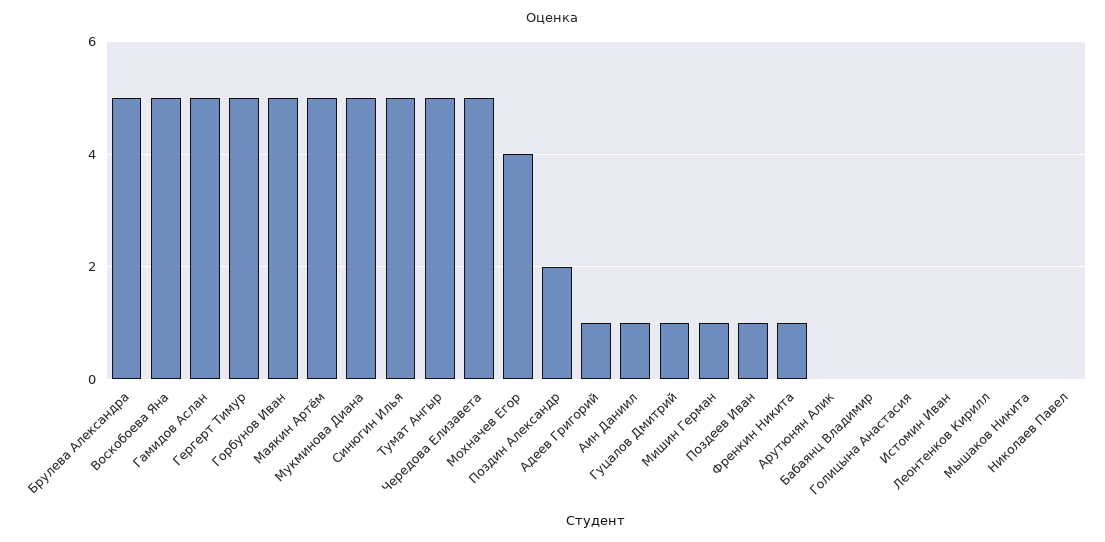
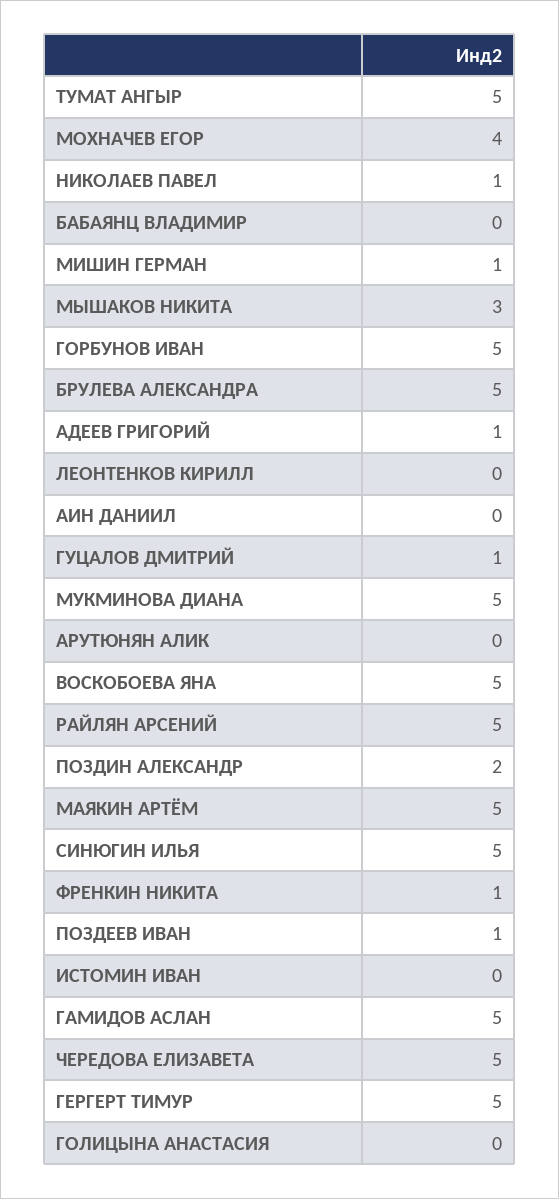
  {
    "Брулева Александра": 5,
    "Воскобоева Яна": 5,
    "Гамидов Аслан": 5,
    "Гергерт Тимур": 5,
    "Горбунов Иван": 5,
    "Маякин Артём": 5,
    "Мукминова Диана": 5,
    "Синюгин Илья": 5,
    "Тумат Ангыр": 5,
    "Чередова Елизавета": 5,
    "Мохначев Егор": 4,
    "Поздин Александр": 2,
    "Адеев Григорий": 1,
-   "Аин Даниил": 1,
+   "Аин Даниил": 0,
    "Гуцалов Дмитрий": 1,
    "Мишин Герман": 1,
    "Поздеев Иван": 1,
    "Френкин Никита": 1,
    "Арутюнян Алик": 0,
    "Бабаянц Владимир": 0,
    "Голицына Анастасия": 0,
    "Истомин Иван": 0,
    "Леонтенков Кирилл": 0,
-   "Мышаков Никита": 0,
+   "Мышаков Никита": 3,
-   "Николаев Павел": 0
+   "Николаев Павел": 1,
+   "РАЙЛЯН АРСЕНИЙ": 5
  }

